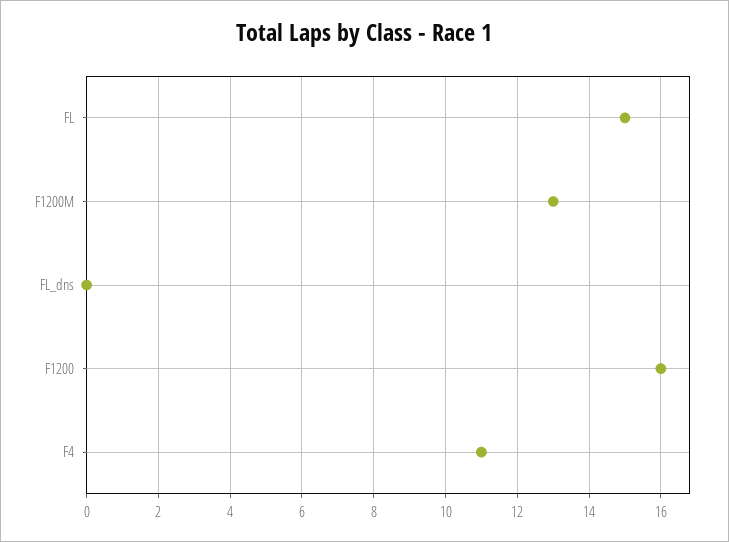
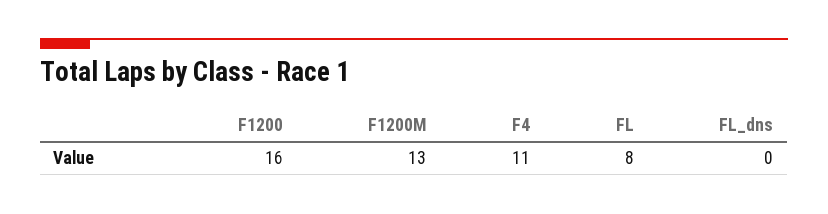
  {
-   "FL": 15,
+   "FL": 8,
    "F1200M": 13,
    "FL_dns": 0,
    "F1200": 16,
    "F4": 11
  }

